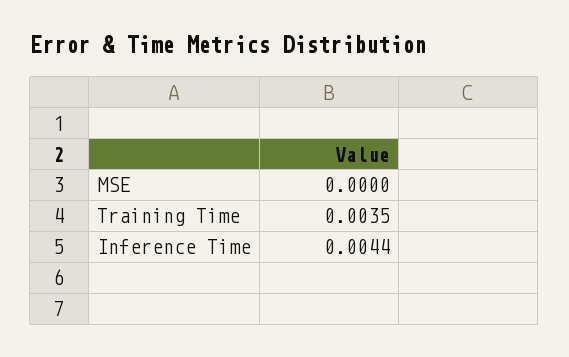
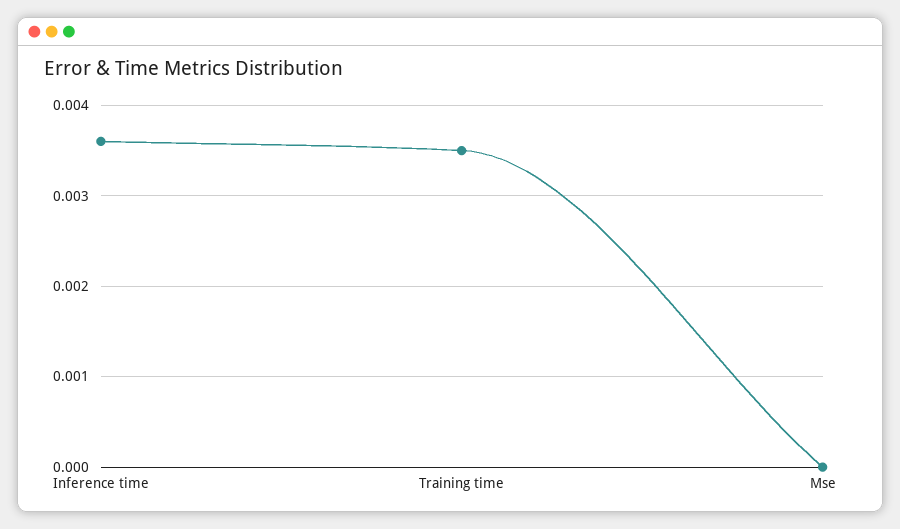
  {
    "MSE": 0,
    "Training Time": 0.0035,
-   "Inference Time": 0.0044
+   "Inference Time": 0.0036
  }

